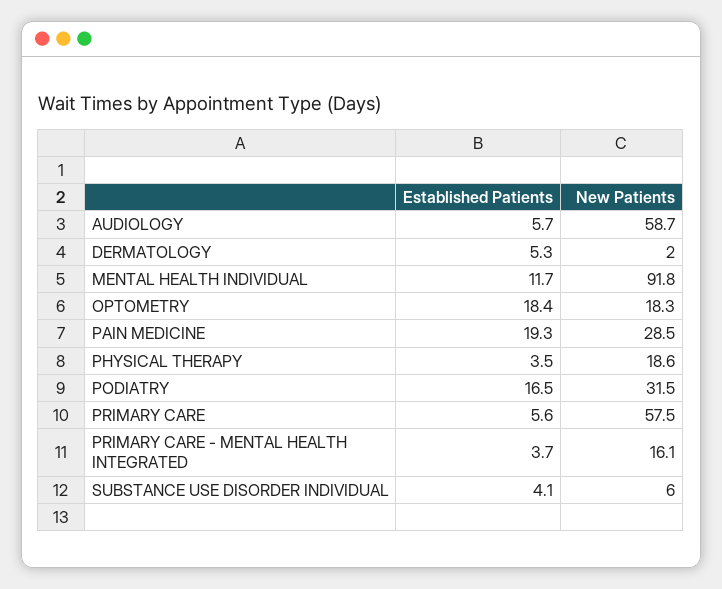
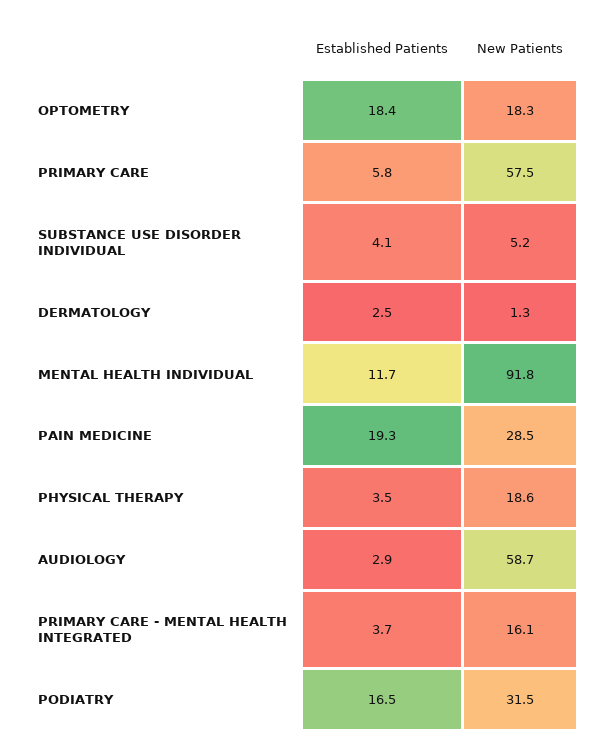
  {
    "Established Patients": {
-     "AUDIOLOGY": 5.7,
+     "AUDIOLOGY": 2.9,
-     "DERMATOLOGY": 5.3,
+     "DERMATOLOGY": 2.5,
      "MENTAL HEALTH INDIVIDUAL": 11.7,
      "OPTOMETRY": 18.4,
      "PAIN MEDICINE": 19.3,
      "PHYSICAL THERAPY": 3.5,
      "PODIATRY": 16.5,
-     "PRIMARY CARE": 5.6,
+     "PRIMARY CARE": 5.8,
      "PRIMARY CARE - MENTAL HEALTH INTEGRATED": 3.7,
      "SUBSTANCE USE DISORDER INDIVIDUAL": 4.1
    },
    "New Patients": {
      "AUDIOLOGY": 58.7,
-     "DERMATOLOGY": 2,
+     "DERMATOLOGY": 1.3,
      "MENTAL HEALTH INDIVIDUAL": 91.8,
      "OPTOMETRY": 18.3,
      "PAIN MEDICINE": 28.5,
      "PHYSICAL THERAPY": 18.6,
      "PODIATRY": 31.5,
      "PRIMARY CARE": 57.5,
      "PRIMARY CARE - MENTAL HEALTH INTEGRATED": 16.1,
-     "SUBSTANCE USE DISORDER INDIVIDUAL": 6
+     "SUBSTANCE USE DISORDER INDIVIDUAL": 5.2
    }
  }

